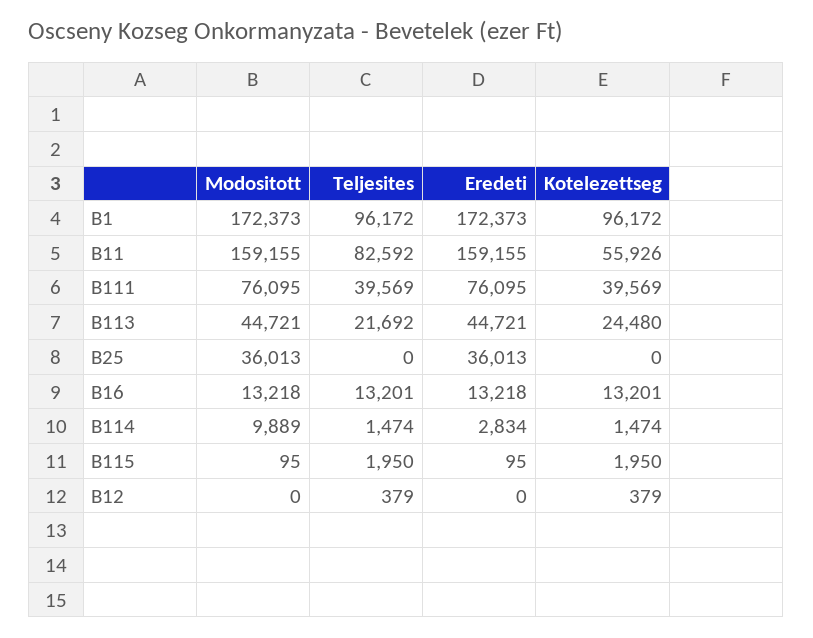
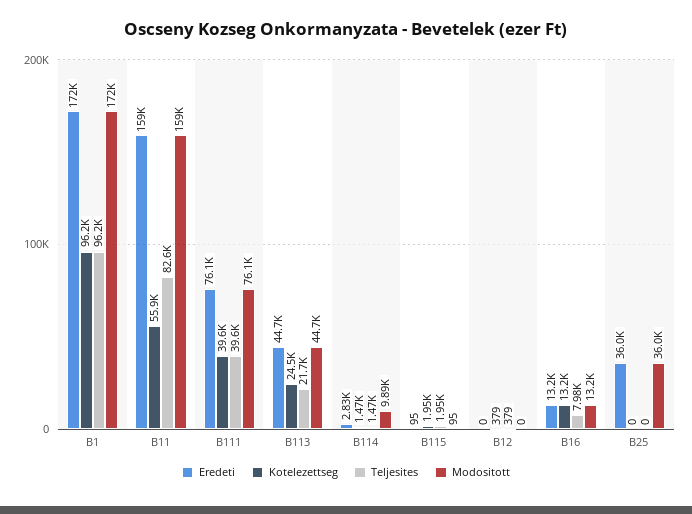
  {
    "Modositott": {
      "B1": 172373,
      "B11": 159155,
      "B111": 76095,
      "B113": 44721,
      "B25": 36013,
      "B16": 13218,
      "B114": 9889,
      "B115": 95,
      "B12": 0
    },
    "Teljesites": {
      "B1": 96172,
      "B11": 82592,
      "B111": 39569,
      "B113": 21692,
      "B25": 0,
-     "B16": 13201,
+     "B16": 7980,
      "B114": 1474,
      "B115": 1950,
      "B12": 379
    },
    "Eredeti": {
      "B1": 172373,
      "B11": 159155,
      "B111": 76095,
      "B113": 44721,
      "B25": 36013,
      "B16": 13218,
      "B114": 2834,
      "B115": 95,
      "B12": 0
    },
    "Kotelezettseg": {
      "B1": 96172,
      "B11": 55926,
      "B111": 39569,
      "B113": 24480,
      "B25": 0,
      "B16": 13201,
      "B114": 1474,
      "B115": 1950,
      "B12": 379
    }
  }

